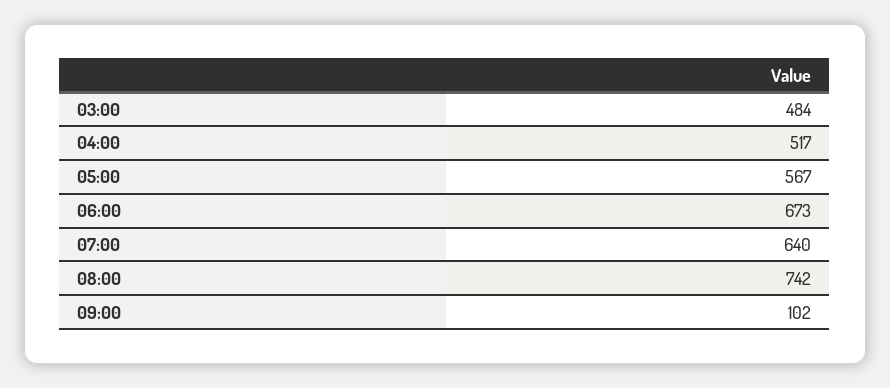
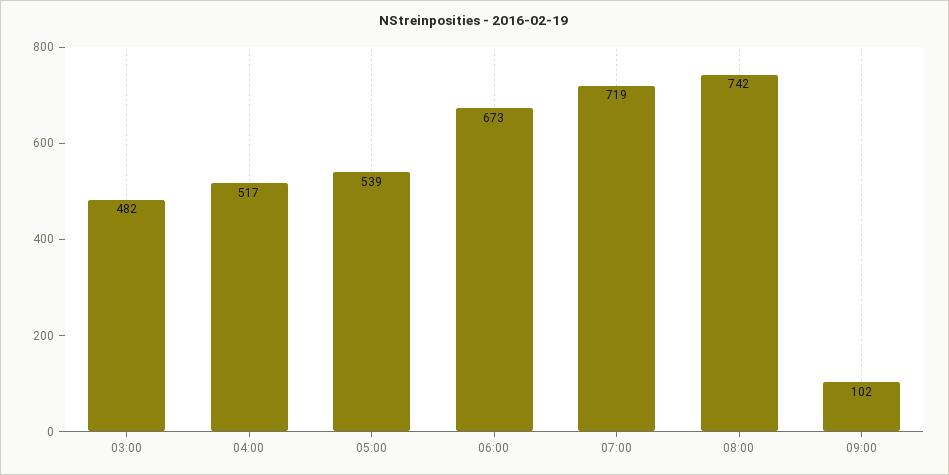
  {
-   "03:00": 484,
+   "03:00": 482,
    "04:00": 517,
-   "05:00": 567,
+   "05:00": 539,
    "06:00": 673,
-   "07:00": 640,
+   "07:00": 719,
    "08:00": 742,
    "09:00": 102
  }

